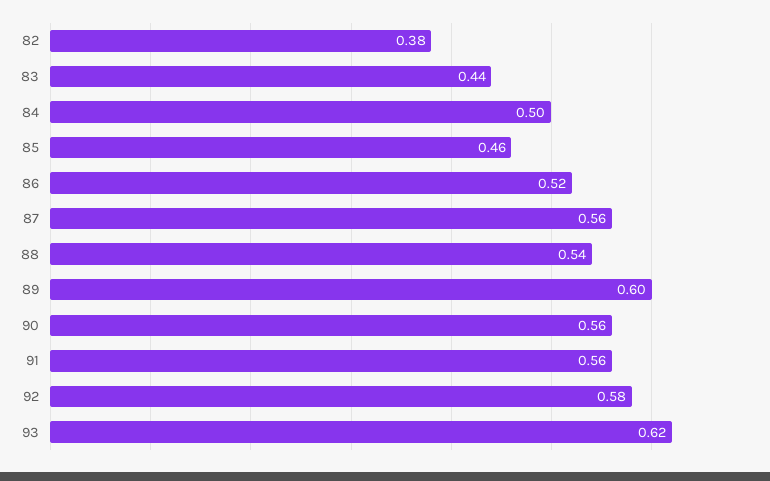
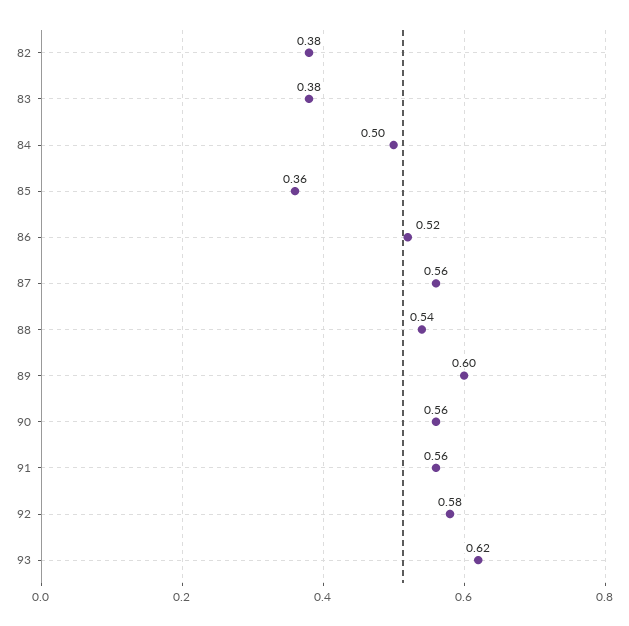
  {
    "82": 0.38,
-   "83": 0.44,
+   "83": 0.38,
    "84": 0.5,
-   "85": 0.46,
+   "85": 0.36,
    "86": 0.52,
    "87": 0.56,
    "88": 0.54,
    "89": 0.6,
    "90": 0.56,
    "91": 0.56,
    "92": 0.58,
    "93": 0.62
  }

